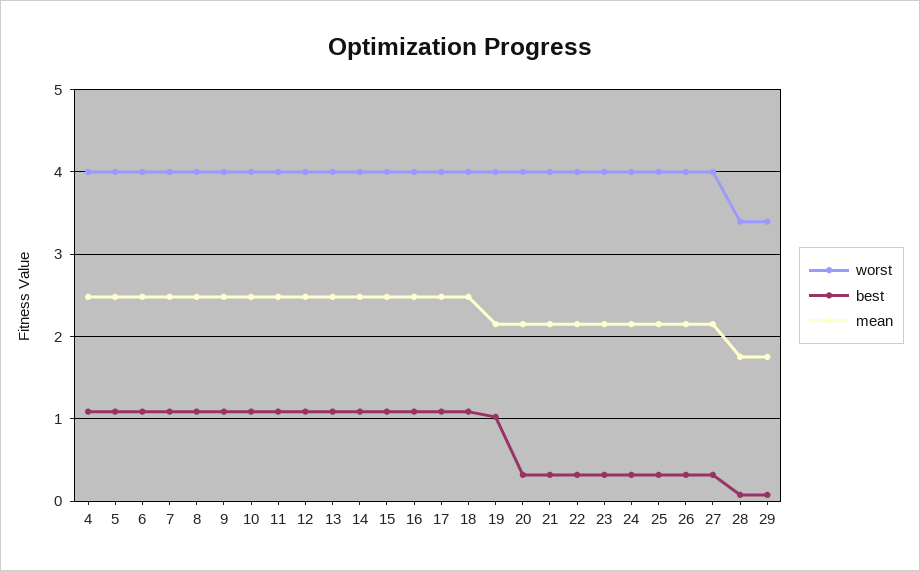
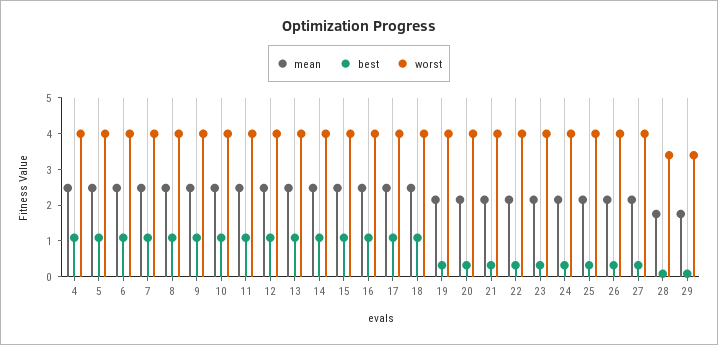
  {
    "worst": {
      "4": 4,
      "5": 4,
      "6": 4,
      "7": 4,
      "8": 4,
      "9": 4,
      "10": 4,
      "11": 4,
      "12": 4,
      "13": 4,
      "14": 4,
      "15": 4,
      "16": 4,
      "17": 4,
      "18": 4,
      "19": 4,
      "20": 4,
      "21": 4,
      "22": 4,
      "23": 4,
      "24": 4,
      "25": 4,
      "26": 4,
      "27": 4,
      "28": 3.4,
      "29": 3.4
    },
    "best": {
      "4": 1.1,
      "5": 1.1,
      "6": 1.1,
      "7": 1.1,
      "8": 1.1,
      "9": 1.1,
      "10": 1.1,
      "11": 1.1,
      "12": 1.1,
      "13": 1.1,
      "14": 1.1,
      "15": 1.1,
      "16": 1.1,
      "17": 1.1,
      "18": 1.1,
-     "19": 1,
+     "19": 0.25,
      "20": 0.3,
      "21": 0.3,
      "22": 0.3,
      "23": 0.3,
      "24": 0.3,
      "25": 0.3,
      "26": 0.3,
      "27": 0.3,
      "28": 0.1,
      "29": 0.1
    },
    "mean": {
      "4": 2.5,
      "5": 2.5,
      "6": 2.5,
      "7": 2.5,
      "8": 2.5,
      "9": 2.5,
      "10": 2.5,
      "11": 2.5,
      "12": 2.5,
      "13": 2.5,
      "14": 2.5,
      "15": 2.5,
      "16": 2.5,
      "17": 2.5,
      "18": 2.5,
      "19": 2.2,
      "20": 2.2,
      "21": 2.2,
      "22": 2.2,
      "23": 2.2,
      "24": 2.2,
      "25": 2.2,
      "26": 2.2,
      "27": 2.2,
      "28": 1.8,
      "29": 1.8
    }
  }

